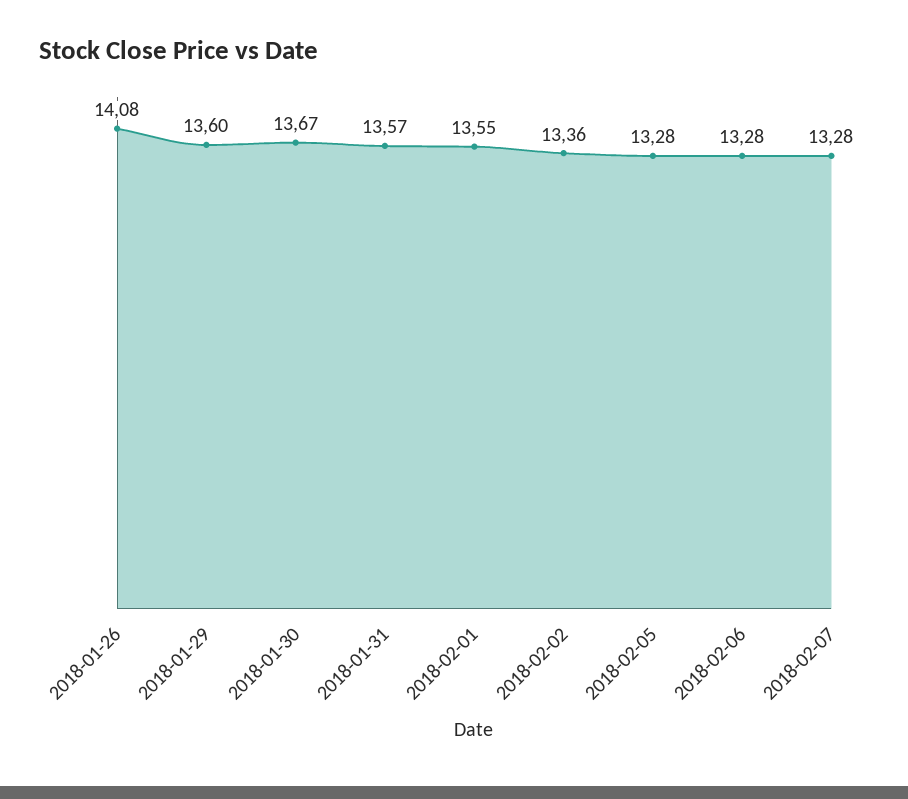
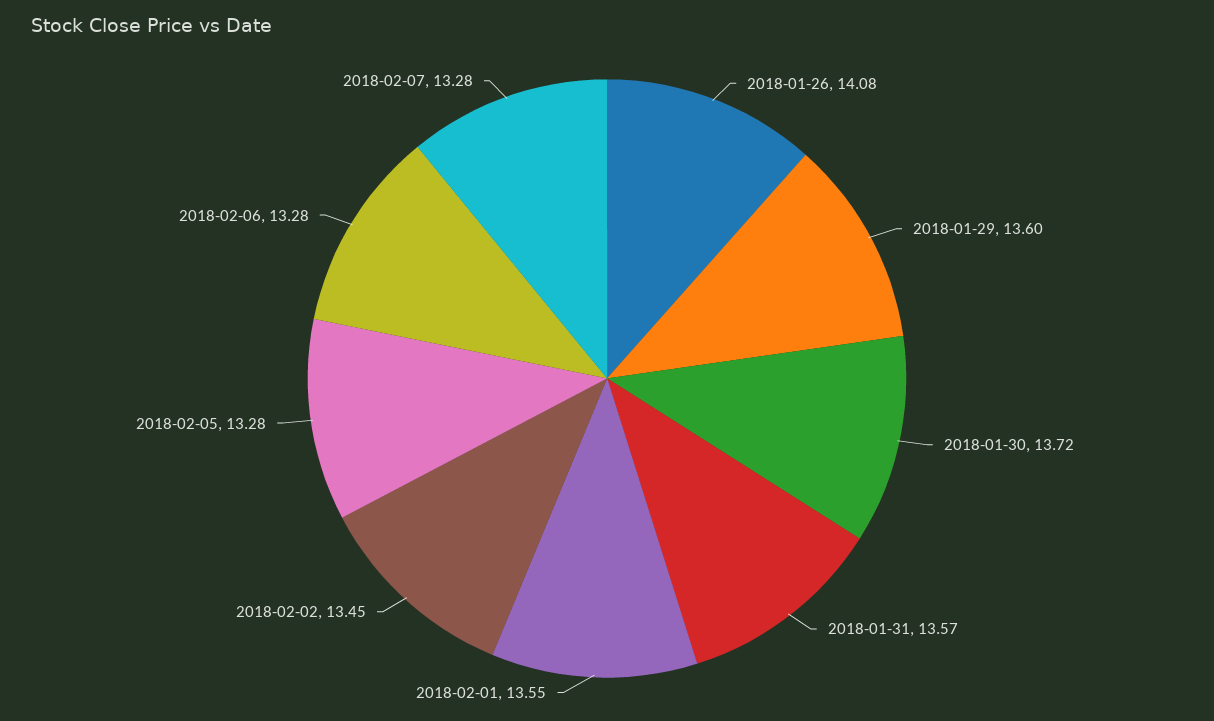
  {
    "2018-01-26": 14.08,
    "2018-01-29": 13.6,
-   "2018-01-30": 13.67,
+   "2018-01-30": 13.72,
    "2018-01-31": 13.57,
    "2018-02-01": 13.55,
-   "2018-02-02": 13.36,
+   "2018-02-02": 13.45,
    "2018-02-05": 13.28,
    "2018-02-06": 13.28,
    "2018-02-07": 13.28
  }

